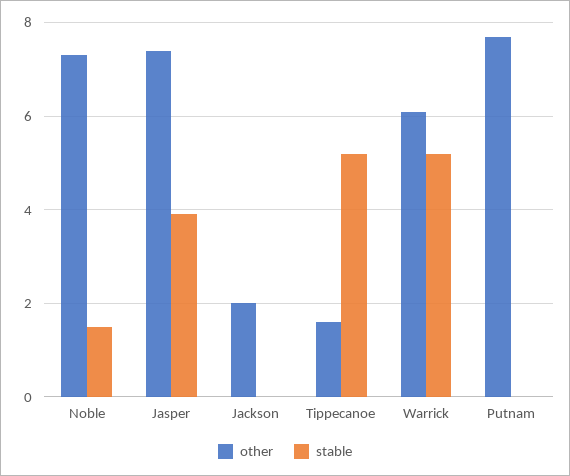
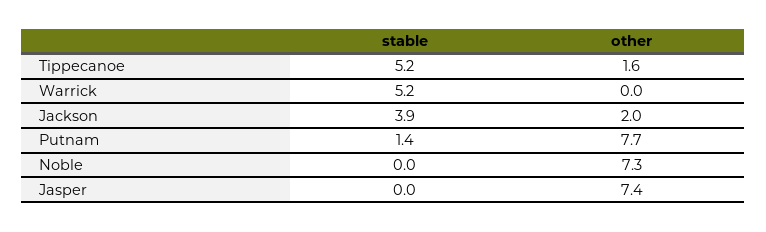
  {
    "other": {
      "Noble": 7.3,
      "Jasper": 7.4,
      "Jackson": 2,
      "Tippecanoe": 1.6,
-     "Warrick": 6,
+     "Warrick": 0,
      "Putnam": 7.7
    },
    "stable": {
-     "Noble": 1.5,
+     "Noble": 0,
-     "Jasper": 4,
+     "Jasper": 0,
-     "Jackson": 0,
+     "Jackson": 3.9,
      "Tippecanoe": 5.2,
      "Warrick": 5.2,
-     "Putnam": 0
+     "Putnam": 1.4
    }
  }

